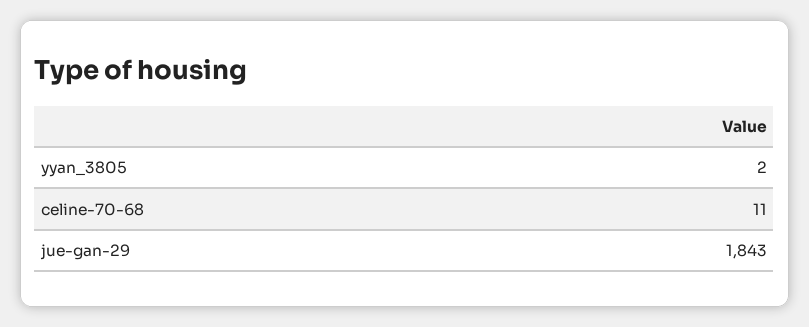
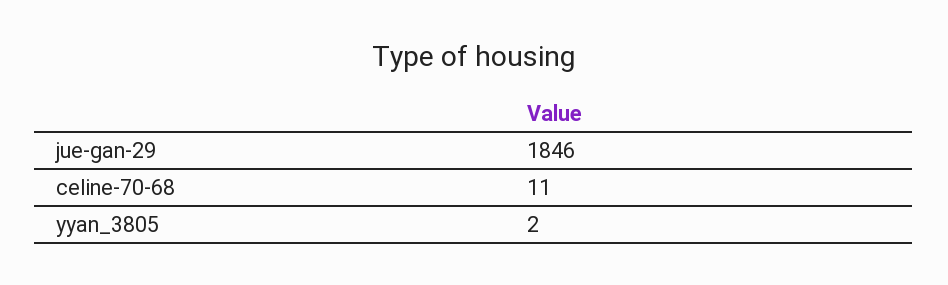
  {
    "yyan_3805": 2,
    "celine-70-68": 11,
-   "jue-gan-29": 1843
+   "jue-gan-29": 1846
  }

